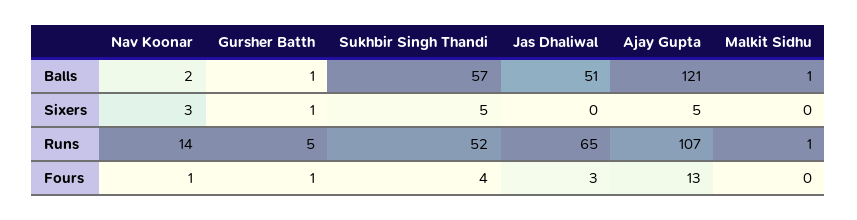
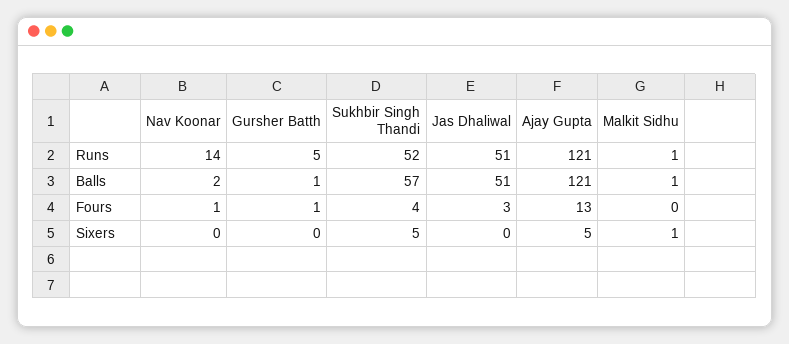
  {
    "Nav Koonar": {
      "Balls": 2,
-     "Sixers": 3,
+     "Sixers": 0,
      "Runs": 14,
      "Fours": 1
    },
    "Gursher Batth": {
      "Balls": 1,
-     "Sixers": 1,
+     "Sixers": 0,
      "Runs": 5,
      "Fours": 1
    },
    "Sukhbir Singh Thandi": {
      "Balls": 57,
      "Sixers": 5,
      "Runs": 52,
      "Fours": 4
    },
    "Jas Dhaliwal": {
      "Balls": 51,
      "Sixers": 0,
-     "Runs": 65,
+     "Runs": 51,
      "Fours": 3
    },
    "Ajay Gupta": {
      "Balls": 121,
      "Sixers": 5,
-     "Runs": 107,
+     "Runs": 121,
      "Fours": 13
    },
    "Malkit Sidhu": {
      "Balls": 1,
-     "Sixers": 0,
+     "Sixers": 1,
      "Runs": 1,
      "Fours": 0
    }
  }

